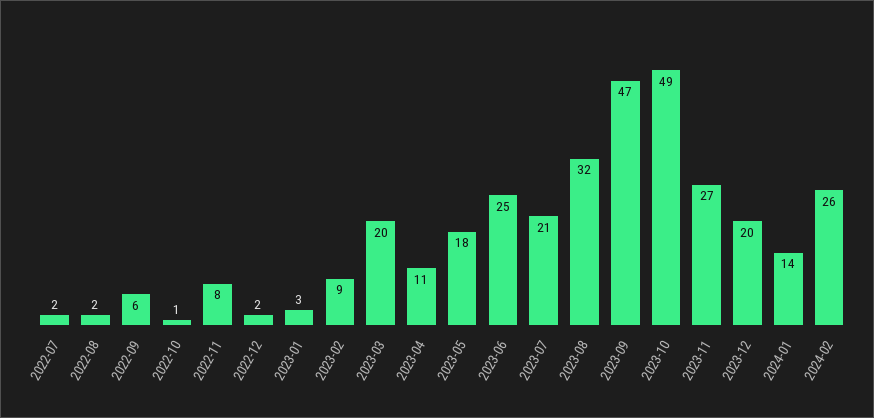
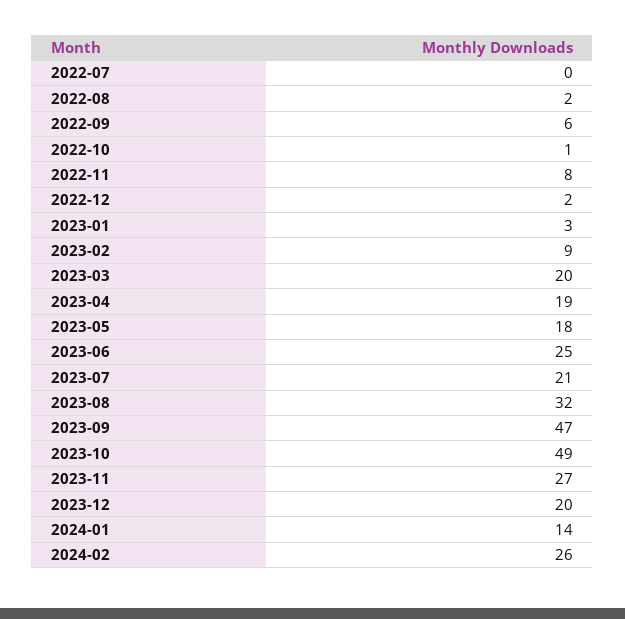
  {
-   "2022-07": 2,
+   "2022-07": 0,
    "2022-08": 2,
    "2022-09": 6,
    "2022-10": 1,
    "2022-11": 8,
    "2022-12": 2,
    "2023-01": 3,
    "2023-02": 9,
    "2023-03": 20,
-   "2023-04": 11,
+   "2023-04": 19,
    "2023-05": 18,
    "2023-06": 25,
    "2023-07": 21,
    "2023-08": 32,
    "2023-09": 47,
    "2023-10": 49,
    "2023-11": 27,
    "2023-12": 20,
    "2024-01": 14,
    "2024-02": 26
  }

